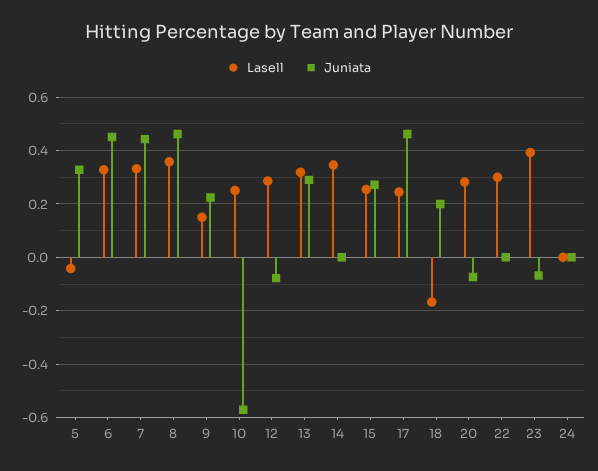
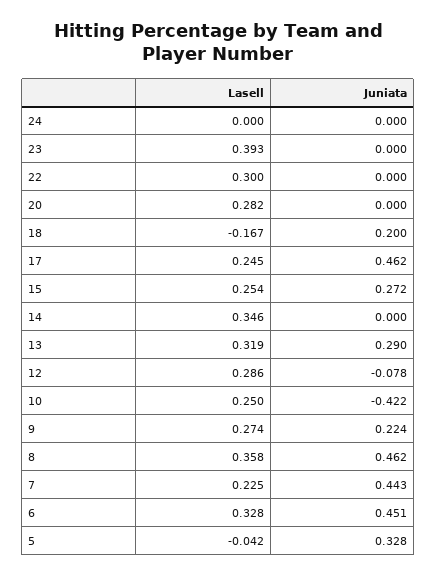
  {
    "Lasell": {
      "5": -0.042,
      "6": 0.328,
-     "7": 0.325,
+     "7": 0.225,
      "8": 0.358,
-     "9": 0.15,
+     "9": 0.274,
      "10": 0.25,
      "12": 0.286,
      "13": 0.319,
      "14": 0.346,
      "15": 0.254,
      "17": 0.245,
      "18": -0.167,
      "20": 0.282,
      "22": 0.3,
      "23": 0.393,
      "24": 0
    },
    "Juniata": {
      "5": 0.328,
      "6": 0.451,
      "7": 0.443,
      "8": 0.462,
      "9": 0.224,
-     "10": -0.575,
+     "10": -0.422,
      "12": -0.078,
      "13": 0.29,
      "14": 0,
      "15": 0.272,
      "17": 0.462,
      "18": 0.2,
-     "20": -0.075,
+     "20": 0,
      "22": 0,
-     "23": -0.075,
+     "23": 0,
      "24": 0
    }
  }

